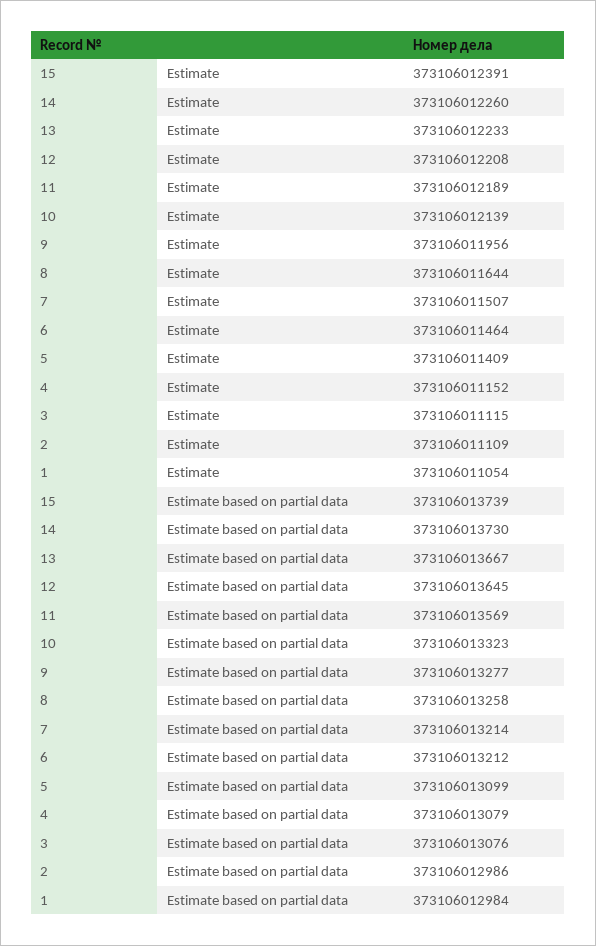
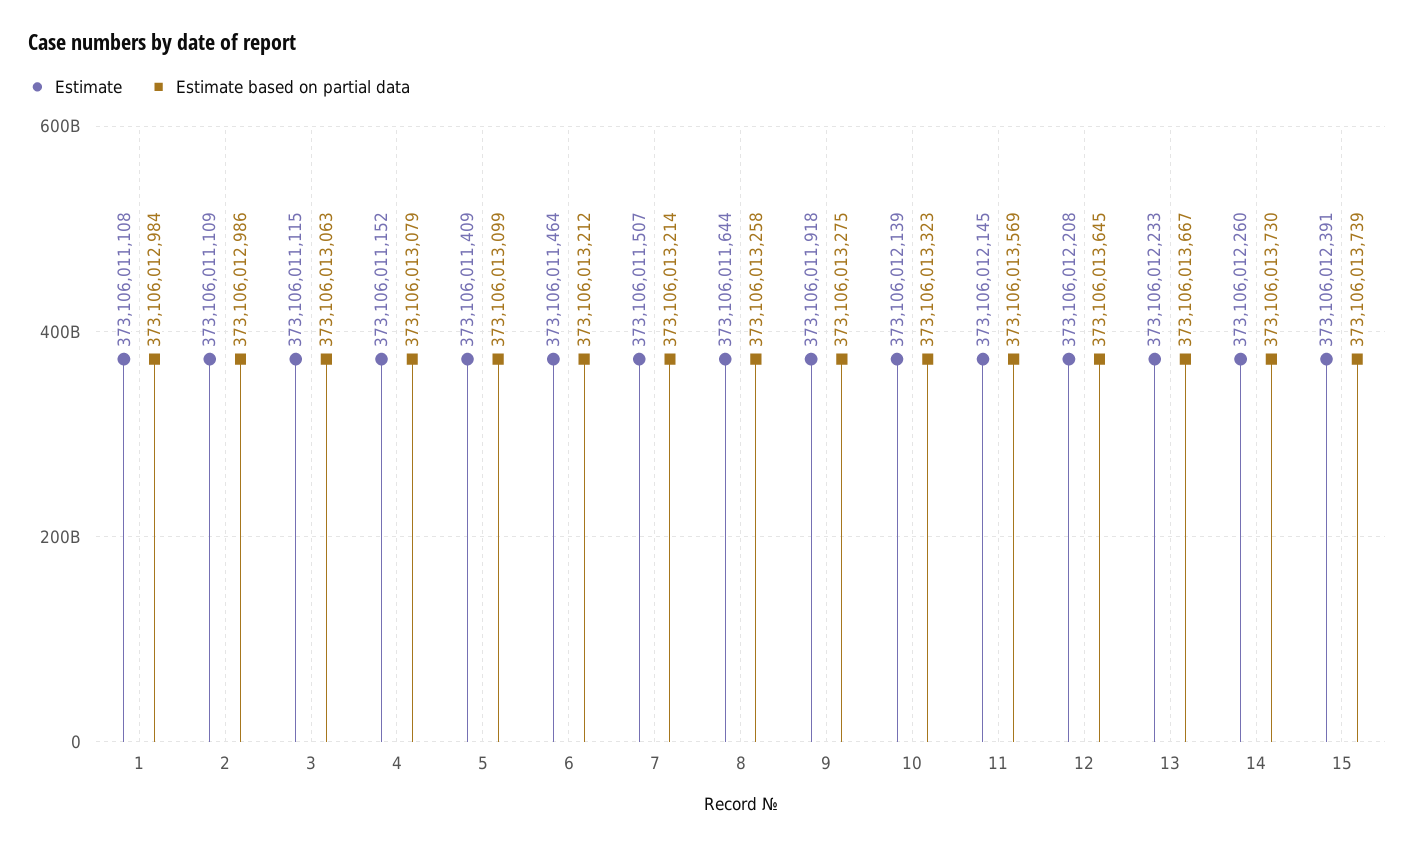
  {
    "Estimate": {
      "15": 373106012391,
      "14": 373106012260,
      "13": 373106012233,
      "12": 373106012208,
-     "11": 373106012189,
+     "11": 373106012145,
      "10": 373106012139,
-     "9": 373106011956,
+     "9": 373106011918,
      "8": 373106011644,
      "7": 373106011507,
      "6": 373106011464,
      "5": 373106011409,
      "4": 373106011152,
      "3": 373106011115,
      "2": 373106011109,
-     "1": 373106011054
+     "1": 373106011108
    },
    "Estimate based on partial data": {
      "15": 373106013739,
      "14": 373106013730,
      "13": 373106013667,
      "12": 373106013645,
      "11": 373106013569,
      "10": 373106013323,
-     "9": 373106013277,
+     "9": 373106013275,
      "8": 373106013258,
      "7": 373106013214,
      "6": 373106013212,
      "5": 373106013099,
      "4": 373106013079,
-     "3": 373106013076,
+     "3": 373106013063,
      "2": 373106012986,
      "1": 373106012984
    }
  }

